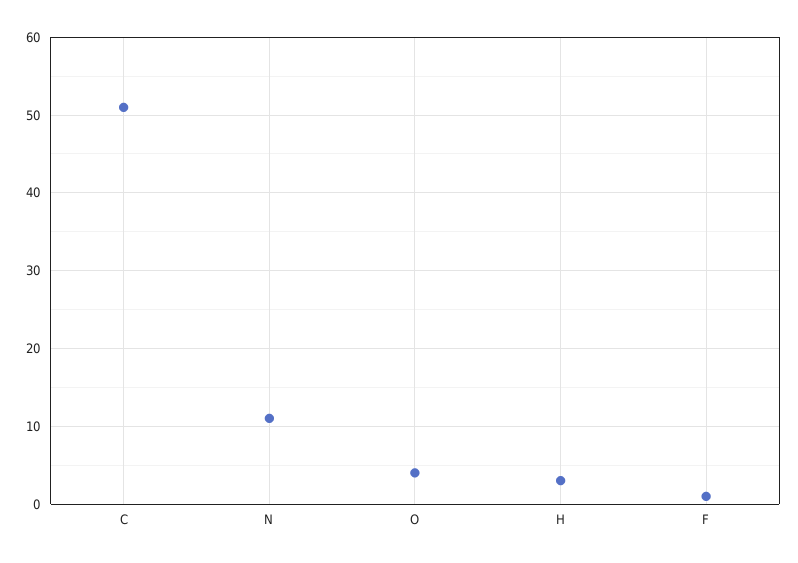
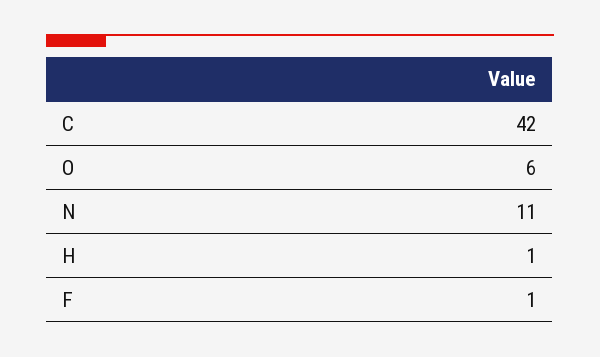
  {
-   "C": 51,
+   "C": 42,
    "N": 11,
-   "O": 4,
+   "O": 6,
-   "H": 3,
+   "H": 1,
    "F": 1
  }

